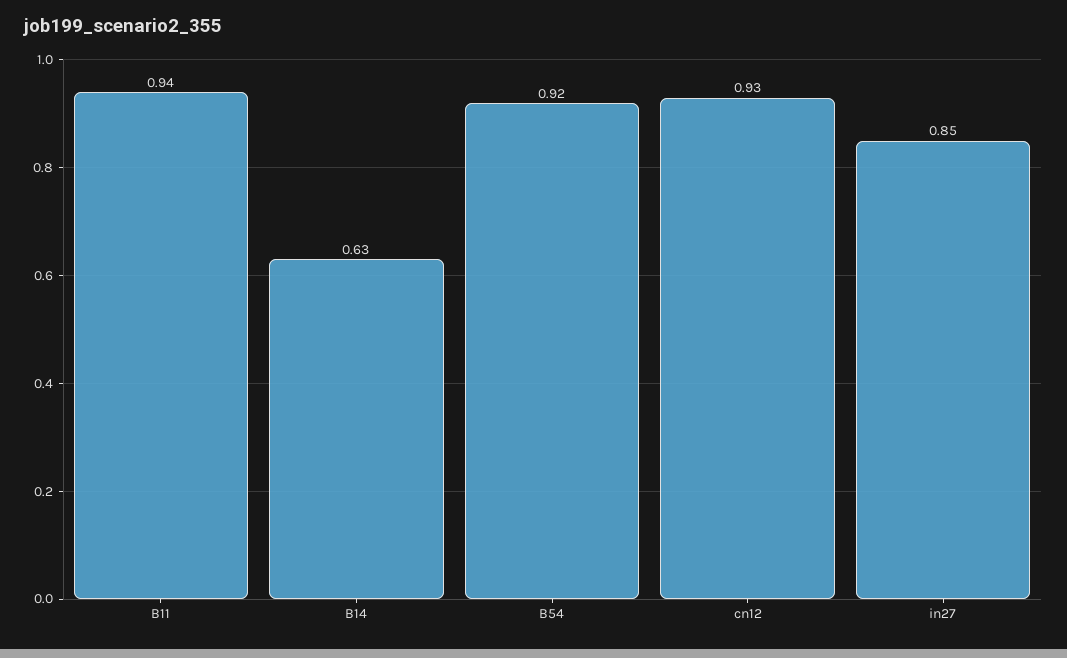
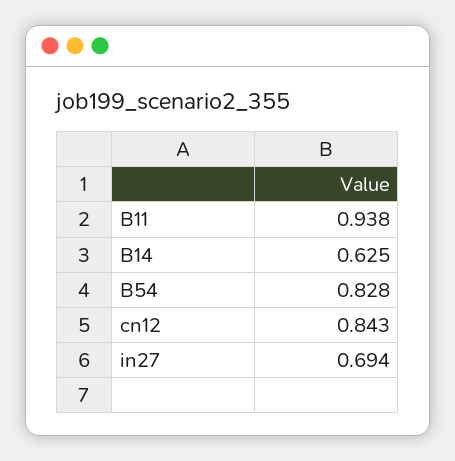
  {
    "B11": 0.938,
    "B14": 0.625,
-   "B54": 0.92,
+   "B54": 0.828,
-   "cn12": 0.93,
+   "cn12": 0.843,
-   "in27": 0.85
+   "in27": 0.694
  }

